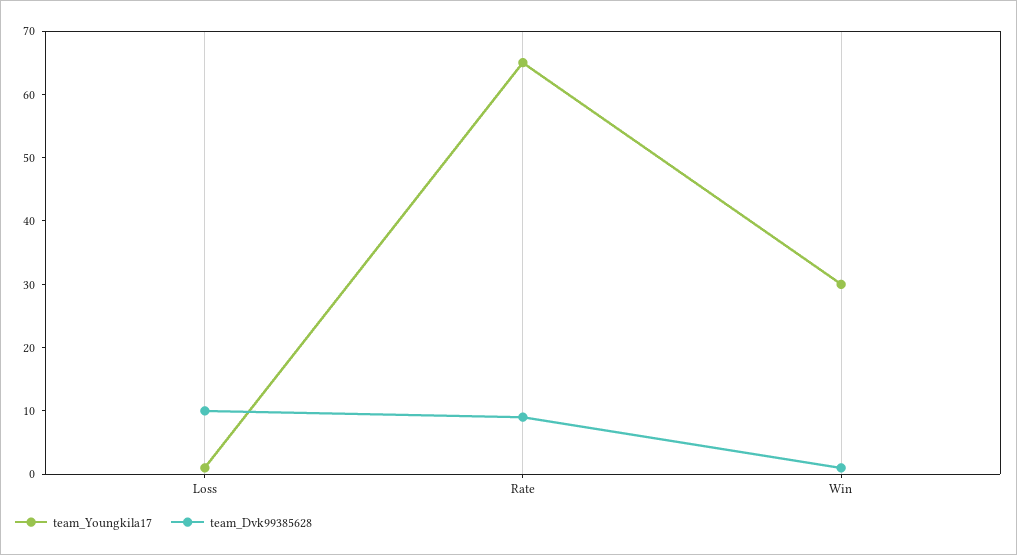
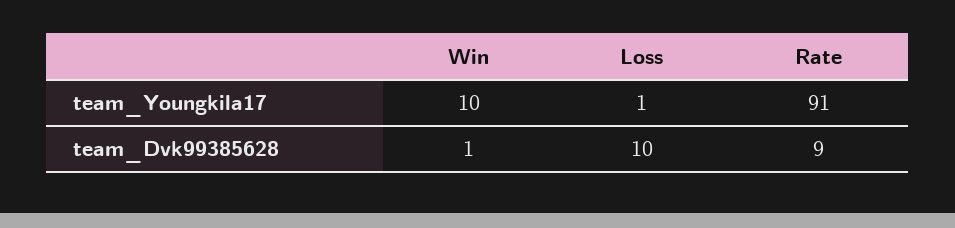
  {
    "team_Youngkila17": {
      "Loss": 1,
-     "Rate": 65,
+     "Rate": 91,
-     "Win": 30
+     "Win": 10
    },
    "team_Dvk99385628": {
      "Loss": 10,
      "Rate": 9,
      "Win": 1
    }
  }

